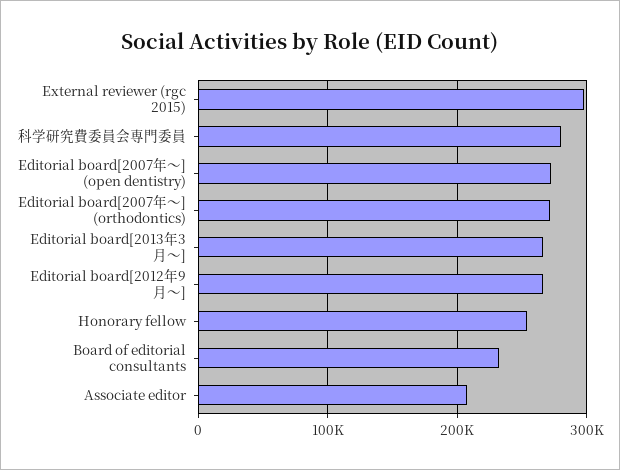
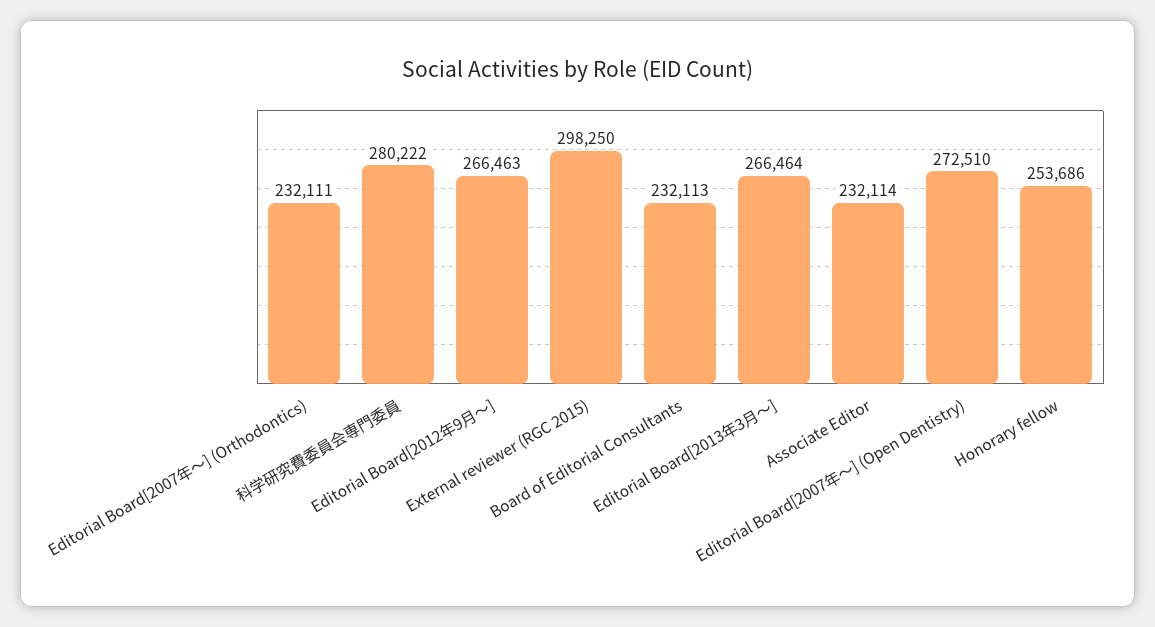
  {
    "External reviewer (rgc 2015)": 298250,
    "科学研究費委員会専門委員": 280222,
    "Editorial board[2007年〜] (open dentistry)": 272510,
-   "Editorial board[2007年〜] (orthodontics)": 270000,
+   "Editorial board[2007年〜] (orthodontics)": 232111,
    "Editorial board[2013年3月〜]": 266464,
    "Editorial board[2012年9月〜]": 266463,
    "Honorary fellow": 253686,
    "Board of editorial consultants": 232113,
-   "Associate editor": 210000
+   "Associate editor": 232114
  }

